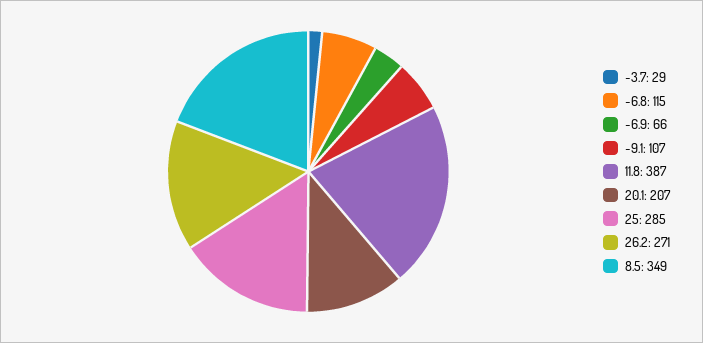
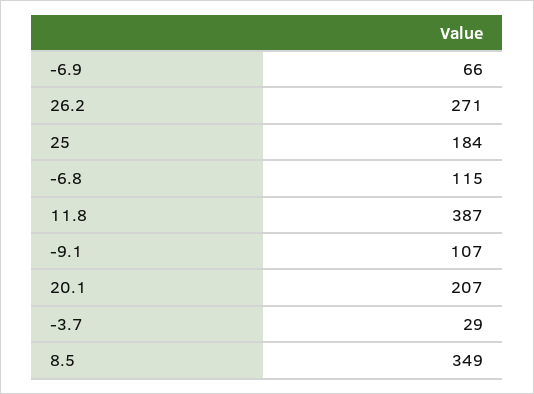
  {
    "-3.7": 29,
    "-6.8": 115,
    "-6.9": 66,
    "-9.1": 107,
    "11.8": 387,
    "20.1": 207,
-   "25": 285,
+   "25": 184,
    "26.2": 271,
    "8.5": 349
  }

